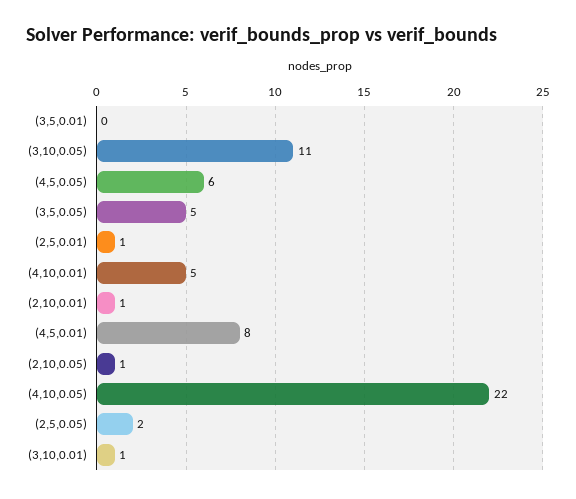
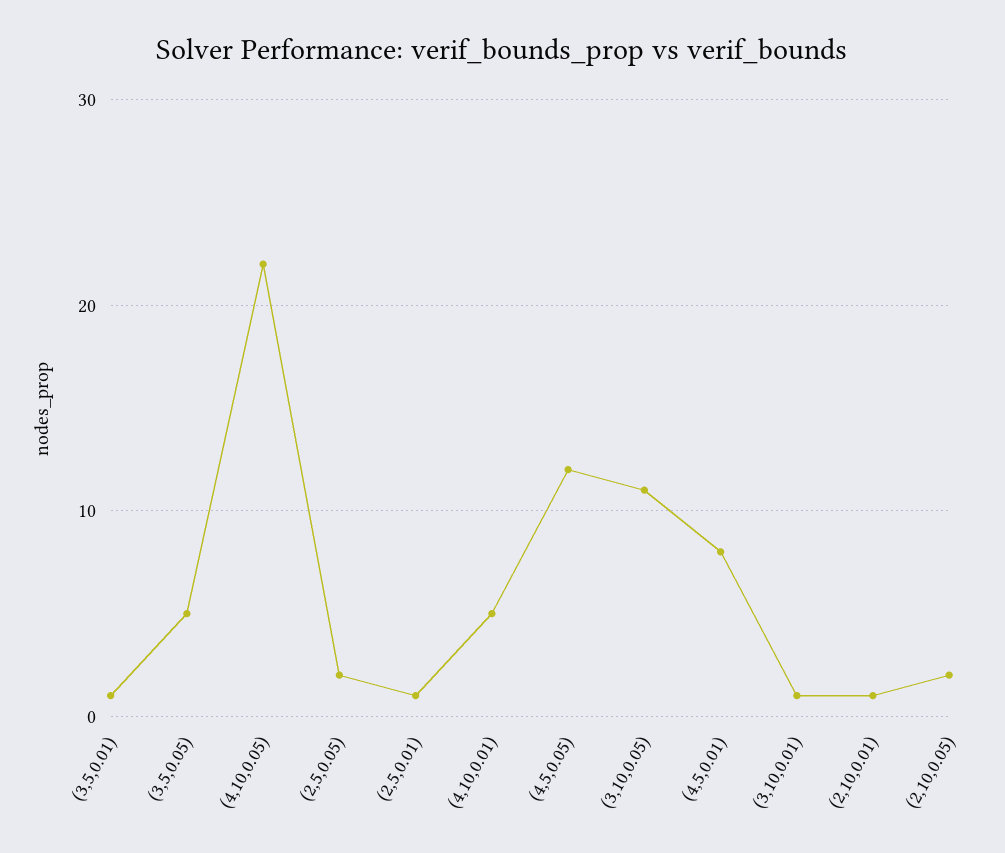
  {
-   "(3,5,0.01)": 0,
+   "(3,5,0.01)": 1,
    "(3,10,0.05)": 11,
-   "(4,5,0.05)": 6,
+   "(4,5,0.05)": 12,
    "(3,5,0.05)": 5,
    "(2,5,0.01)": 1,
    "(4,10,0.01)": 5,
    "(2,10,0.01)": 1,
    "(4,5,0.01)": 8,
-   "(2,10,0.05)": 1,
+   "(2,10,0.05)": 2,
    "(4,10,0.05)": 22,
    "(2,5,0.05)": 2,
    "(3,10,0.01)": 1
  }

